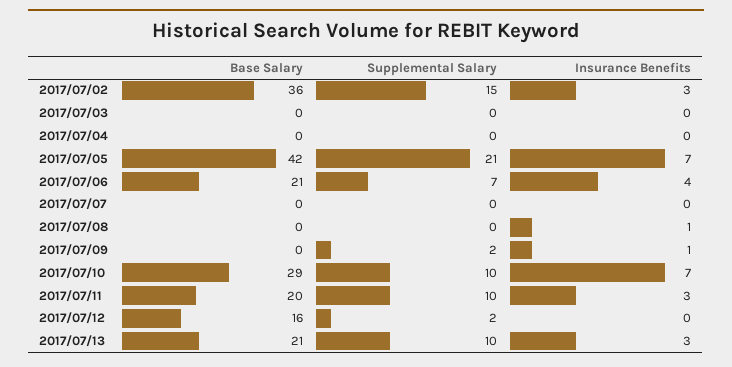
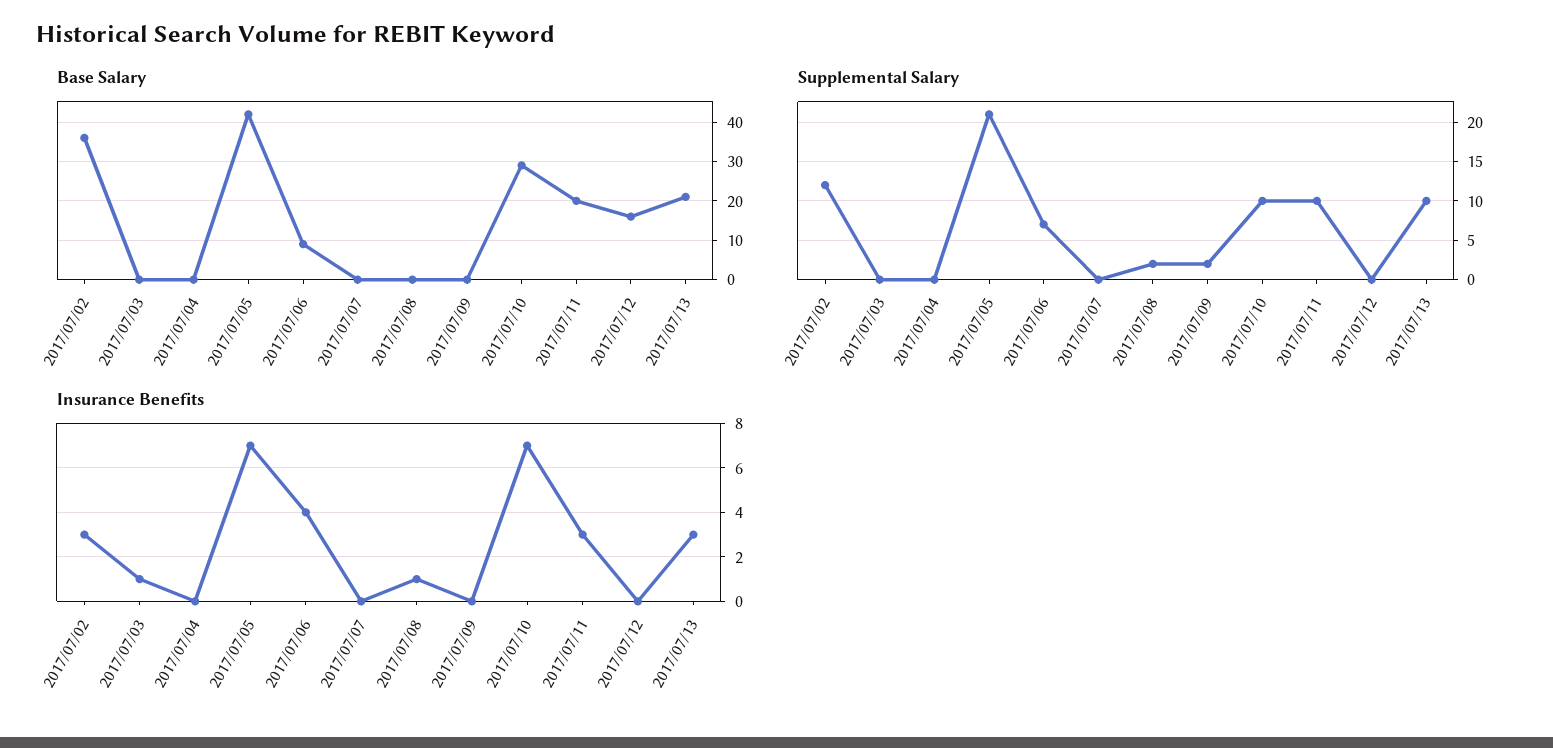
  {
    "Base Salary": {
      "2017/07/02": 36,
      "2017/07/03": 0,
      "2017/07/04": 0,
      "2017/07/05": 42,
-     "2017/07/06": 21,
+     "2017/07/06": 10,
      "2017/07/07": 0,
      "2017/07/08": 0,
      "2017/07/09": 0,
      "2017/07/10": 29,
      "2017/07/11": 20,
      "2017/07/12": 16,
      "2017/07/13": 21
    },
    "Supplemental Salary": {
-     "2017/07/02": 15,
+     "2017/07/02": 12,
      "2017/07/03": 0,
      "2017/07/04": 0,
      "2017/07/05": 21,
      "2017/07/06": 7,
      "2017/07/07": 0,
-     "2017/07/08": 0,
+     "2017/07/08": 2,
      "2017/07/09": 2,
      "2017/07/10": 10,
      "2017/07/11": 10,
-     "2017/07/12": 2,
+     "2017/07/12": 0,
      "2017/07/13": 10
    },
    "Insurance Benefits": {
      "2017/07/02": 3,
-     "2017/07/03": 0,
+     "2017/07/03": 1,
      "2017/07/04": 0,
      "2017/07/05": 7,
      "2017/07/06": 4,
      "2017/07/07": 0,
      "2017/07/08": 1,
-     "2017/07/09": 1,
+     "2017/07/09": 0,
      "2017/07/10": 7,
      "2017/07/11": 3,
      "2017/07/12": 0,
      "2017/07/13": 3
    }
  }

